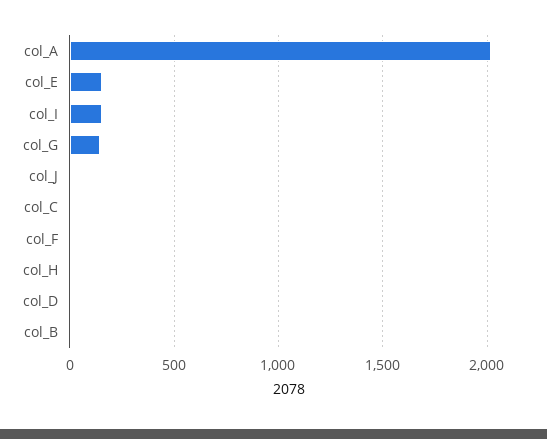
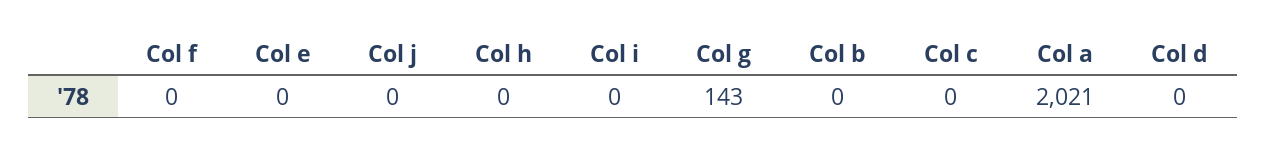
  {
    "col_A": 2021,
-   "col_E": 150,
+   "col_E": 0,
-   "col_I": 150,
+   "col_I": 0,
    "col_G": 143,
    "col_J": 0,
    "col_C": 0,
    "col_F": 0,
    "col_H": 0,
    "col_D": 0,
    "col_B": 0
  }

